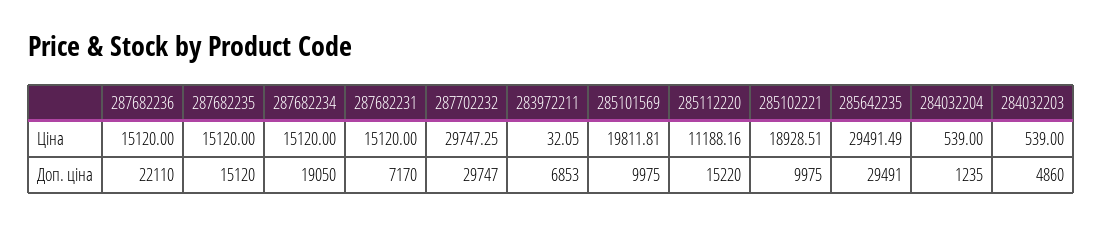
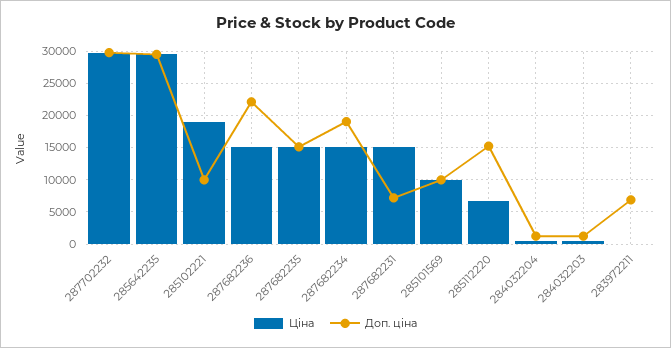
  {
    "Ціна": {
      "287682236": 15120,
      "287682235": 15120,
      "287682234": 15120,
      "287682231": 15120,
      "287702232": 29747.25,
      "283972211": 32.05,
-     "285101569": 19811.81,
+     "285101569": 10000,
-     "285112220": 11188.16,
+     "285112220": 7000,
      "285102221": 18928.51,
      "285642235": 29491.49,
      "284032204": 539,
      "284032203": 539
    },
    "Доп. ціна": {
      "287682236": 22110,
      "287682235": 15120,
      "287682234": 19050,
      "287682231": 7170,
      "287702232": 29747,
      "283972211": 6853,
      "285101569": 9975,
      "285112220": 15220,
      "285102221": 9975,
      "285642235": 29491,
      "284032204": 1235,
-     "284032203": 4860
+     "284032203": 1000
    }
  }

